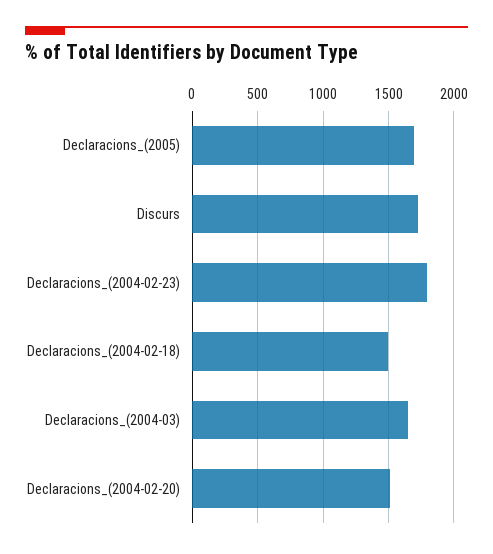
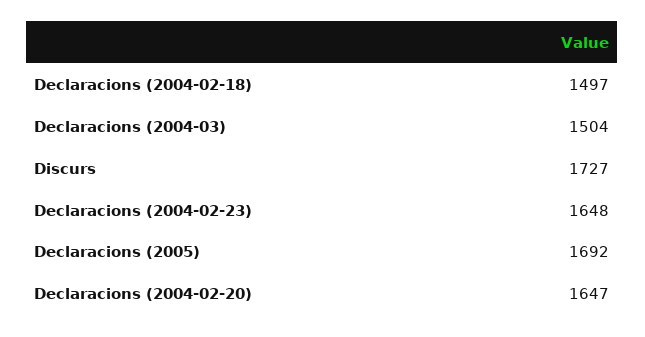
  {
    "Declaracions_(2005)": 1692,
    "Discurs": 1727,
-   "Declaracions_(2004-02-23)": 1800,
+   "Declaracions_(2004-02-23)": 1648,
    "Declaracions_(2004-02-18)": 1497,
-   "Declaracions_(2004-03)": 1650,
+   "Declaracions_(2004-03)": 1504,
-   "Declaracions_(2004-02-20)": 1500
+   "Declaracions_(2004-02-20)": 1647
  }

